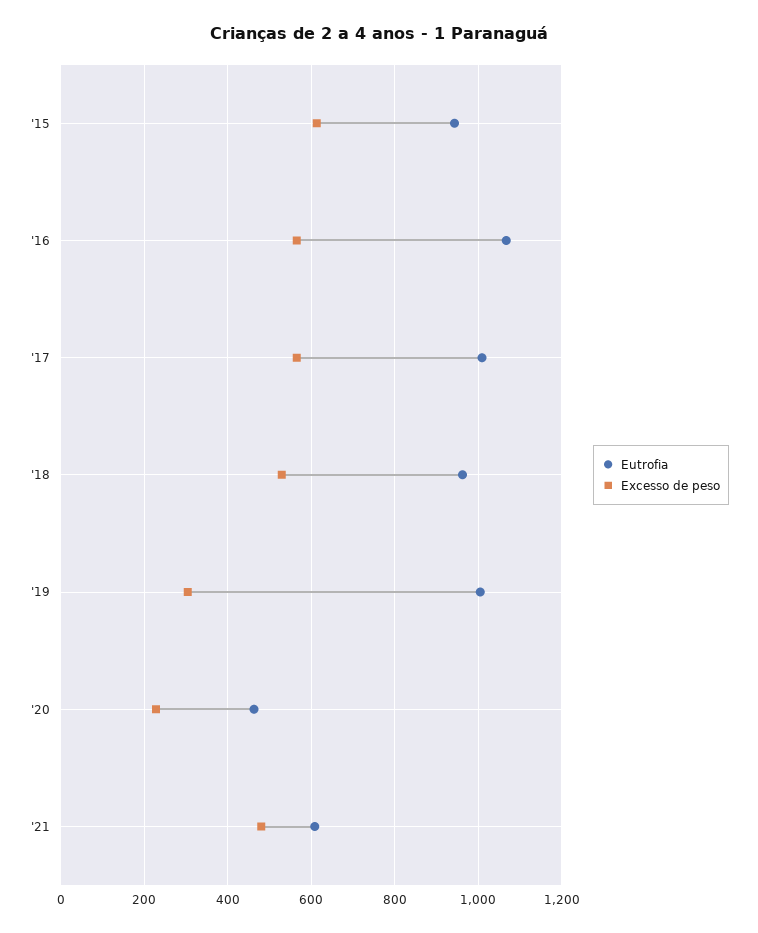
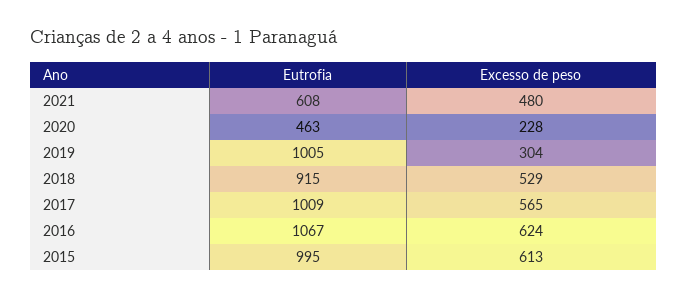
  {
    "Eutrofia": {
-     "'15": 940,
+     "'15": 995,
      "'16": 1067,
      "'17": 1009,
-     "'18": 960,
+     "'18": 915,
      "'19": 1005,
      "'20": 463,
      "'21": 608
    },
    "Excesso de peso": {
      "'15": 613,
-     "'16": 560,
+     "'16": 624,
      "'17": 565,
      "'18": 529,
      "'19": 304,
      "'20": 228,
      "'21": 480
    }
  }

